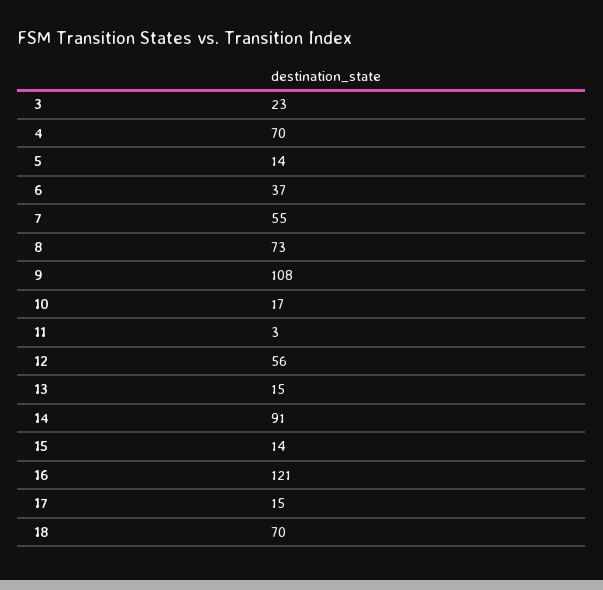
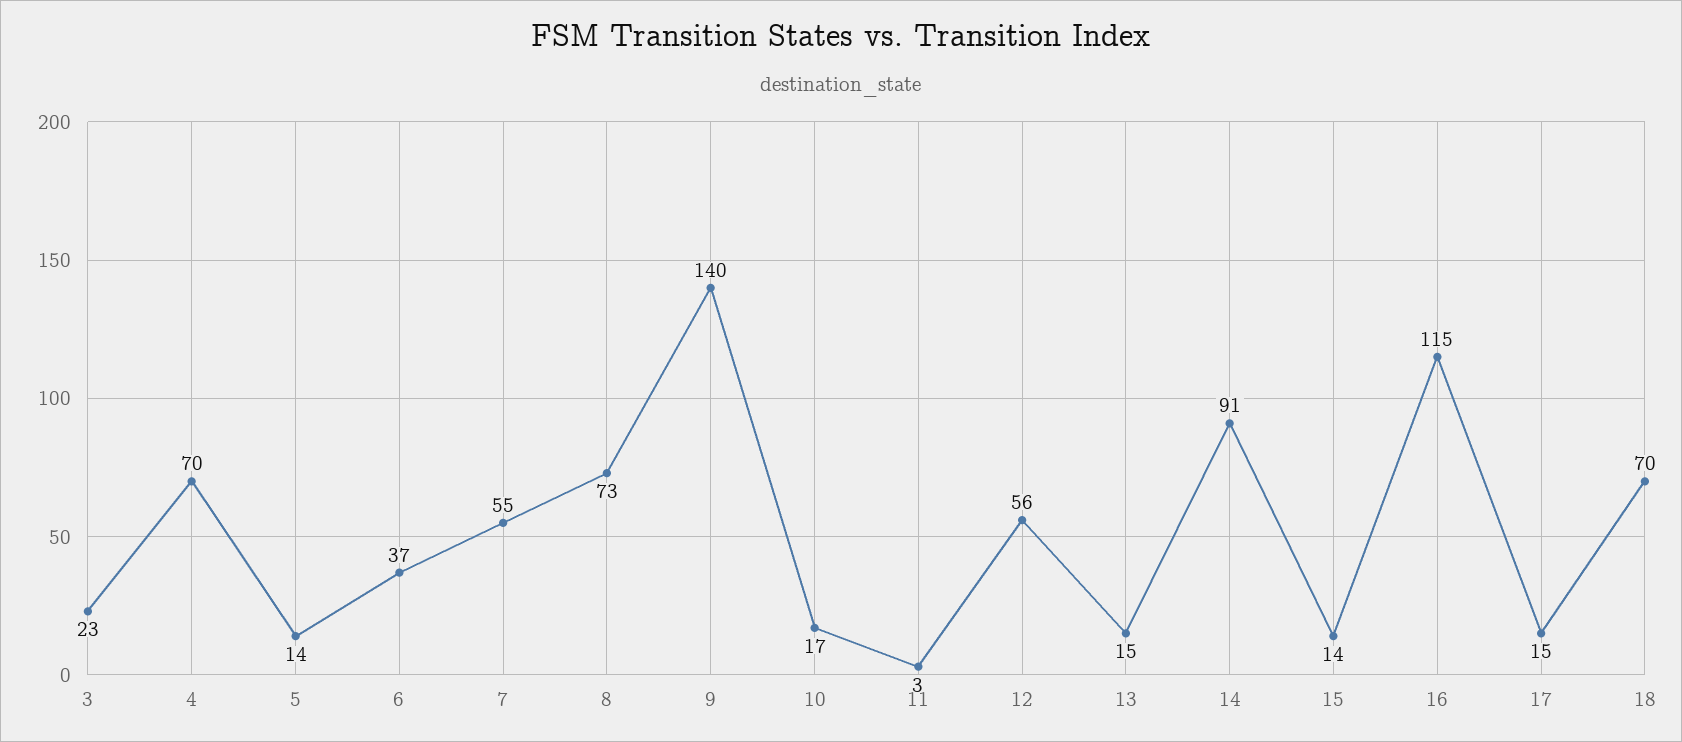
  {
    "3": 23,
    "4": 70,
    "5": 14,
    "6": 37,
    "7": 55,
    "8": 73,
-   "9": 108,
+   "9": 140,
    "10": 17,
    "11": 3,
    "12": 56,
    "13": 15,
    "14": 91,
    "15": 14,
-   "16": 121,
+   "16": 115,
    "17": 15,
    "18": 70
  }

